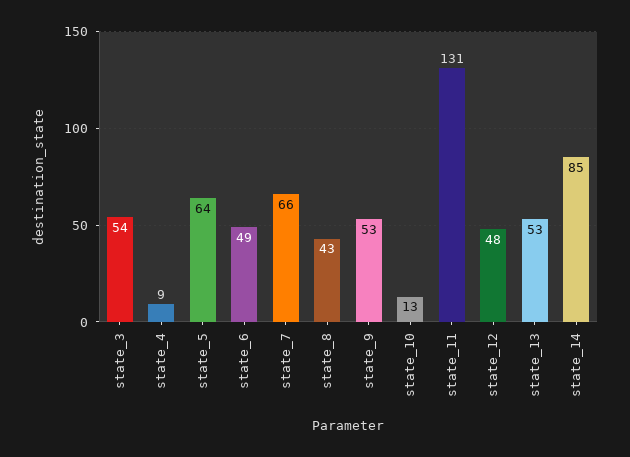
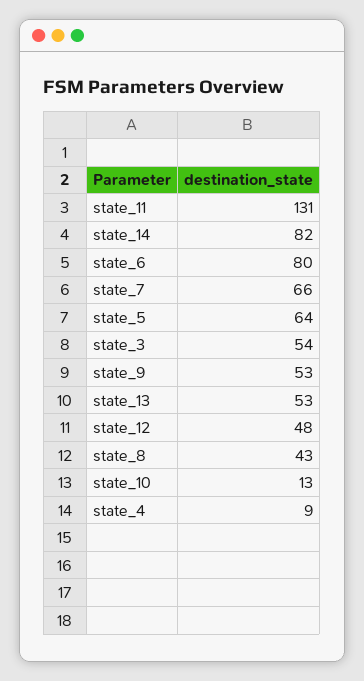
  {
    "state_3": 54,
    "state_4": 9,
    "state_5": 64,
-   "state_6": 49,
+   "state_6": 80,
    "state_7": 66,
    "state_8": 43,
    "state_9": 53,
    "state_10": 13,
    "state_11": 131,
    "state_12": 48,
    "state_13": 53,
-   "state_14": 85
+   "state_14": 82
  }

